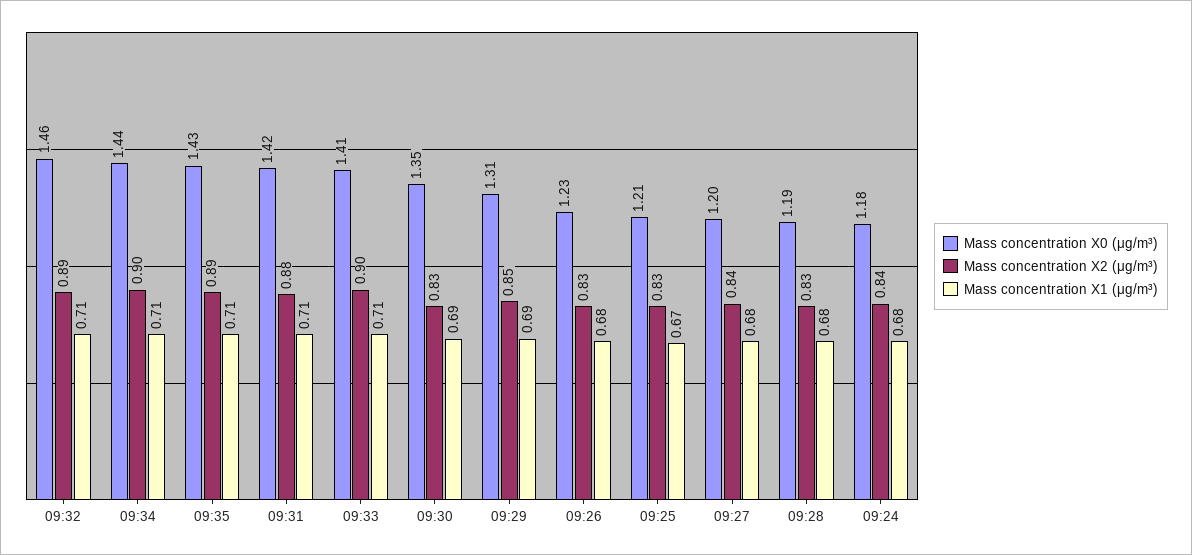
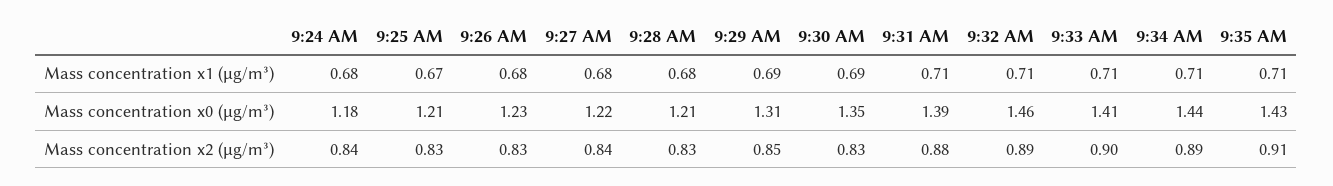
  {
    "Mass concentration X0 (μg/m³)": {
      "09:32": 1.46,
      "09:34": 1.44,
      "09:35": 1.43,
-     "09:31": 1.42,
+     "09:31": 1.39,
      "09:33": 1.41,
      "09:30": 1.35,
      "09:29": 1.31,
      "09:26": 1.23,
      "09:25": 1.21,
-     "09:27": 1.2,
+     "09:27": 1.22,
-     "09:28": 1.19,
+     "09:28": 1.21,
      "09:24": 1.18
    },
    "Mass concentration X2 (μg/m³)": {
      "09:32": 0.89,
-     "09:34": 0.9,
+     "09:34": 0.89,
-     "09:35": 0.89,
+     "09:35": 0.91,
      "09:31": 0.88,
      "09:33": 0.9,
      "09:30": 0.83,
      "09:29": 0.85,
      "09:26": 0.83,
      "09:25": 0.83,
      "09:27": 0.84,
      "09:28": 0.83,
      "09:24": 0.84
    },
    "Mass concentration X1 (μg/m³)": {
      "09:32": 0.71,
      "09:34": 0.71,
      "09:35": 0.71,
      "09:31": 0.71,
      "09:33": 0.71,
      "09:30": 0.69,
      "09:29": 0.69,
      "09:26": 0.68,
      "09:25": 0.67,
      "09:27": 0.68,
      "09:28": 0.68,
      "09:24": 0.68
    }
  }

